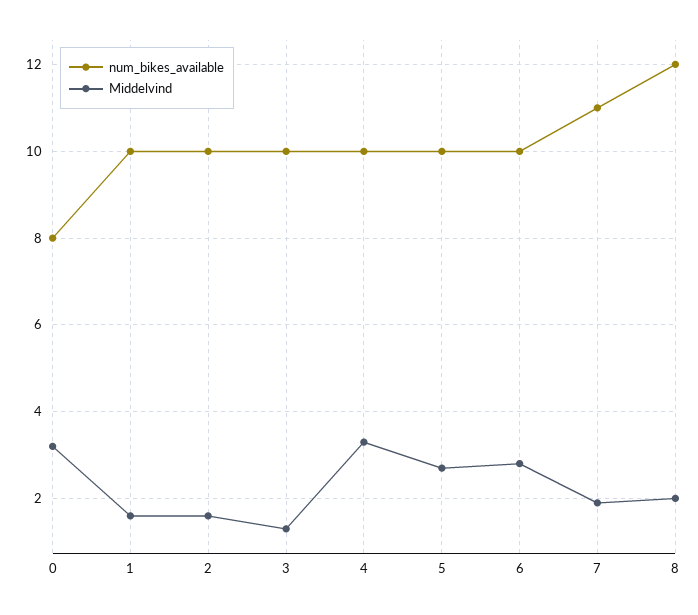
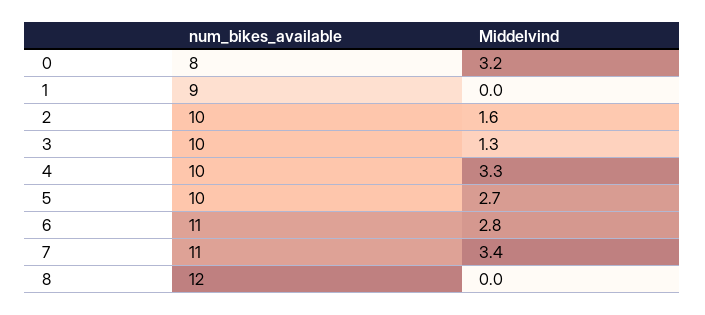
  {
    "num_bikes_available": {
      "0": 8,
-     "1": 10,
+     "1": 9,
      "2": 10,
      "3": 10,
      "4": 10,
      "5": 10,
-     "6": 10,
+     "6": 11,
      "7": 11,
      "8": 12
    },
    "Middelvind": {
      "0": 3.2,
-     "1": 1.5,
+     "1": 0,
      "2": 1.6,
      "3": 1.3,
      "4": 3.3,
      "5": 2.7,
      "6": 2.8,
-     "7": 2,
+     "7": 3.4,
-     "8": 2
+     "8": 0
    }
  }

